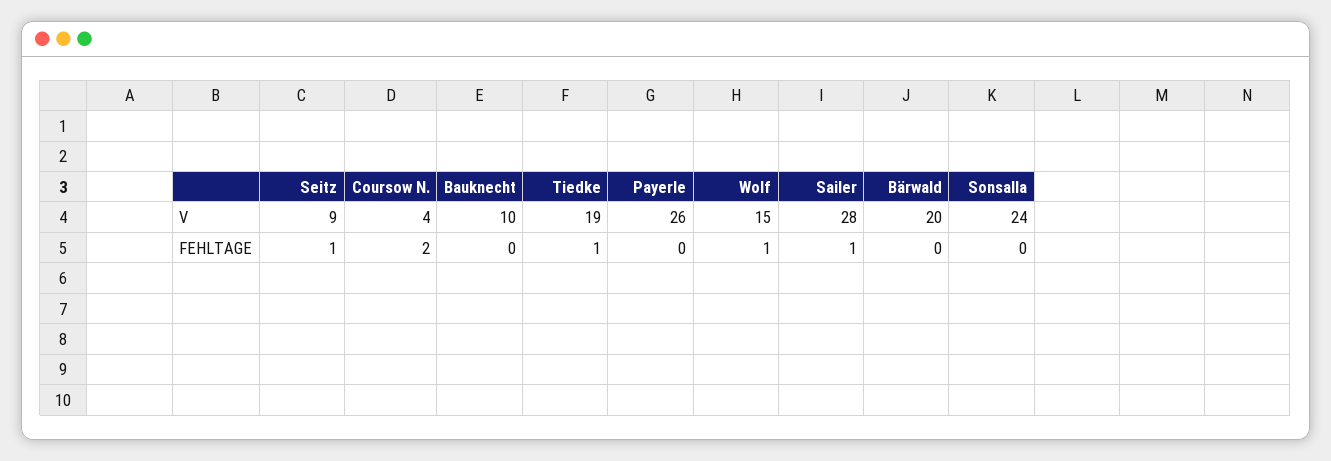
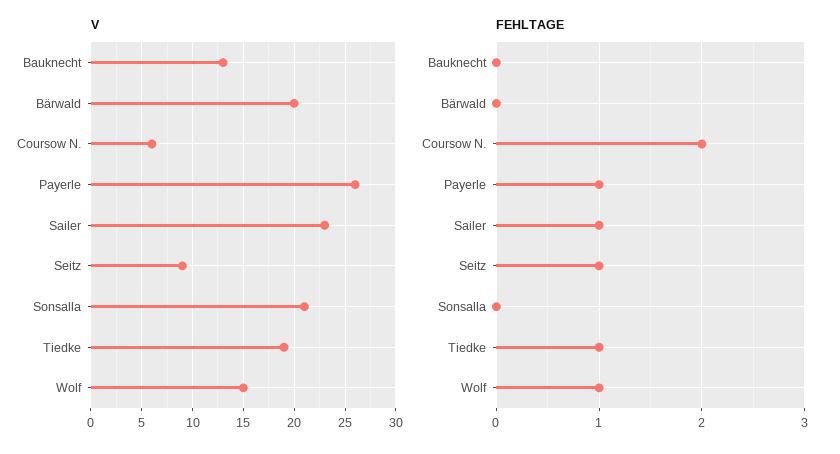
  {
    "V": {
      "Seitz": 9,
-     "Coursow N.": 4,
+     "Coursow N.": 6,
-     "Bauknecht": 10,
+     "Bauknecht": 13,
      "Tiedke": 19,
      "Payerle": 26,
      "Wolf": 15,
-     "Sailer": 28,
+     "Sailer": 23,
      "Bärwald": 20,
-     "Sonsalla": 24
+     "Sonsalla": 21
    },
    "FEHLTAGE": {
      "Seitz": 1,
      "Coursow N.": 2,
      "Bauknecht": 0,
      "Tiedke": 1,
-     "Payerle": 0,
+     "Payerle": 1,
      "Wolf": 1,
      "Sailer": 1,
      "Bärwald": 0,
      "Sonsalla": 0
    }
  }

